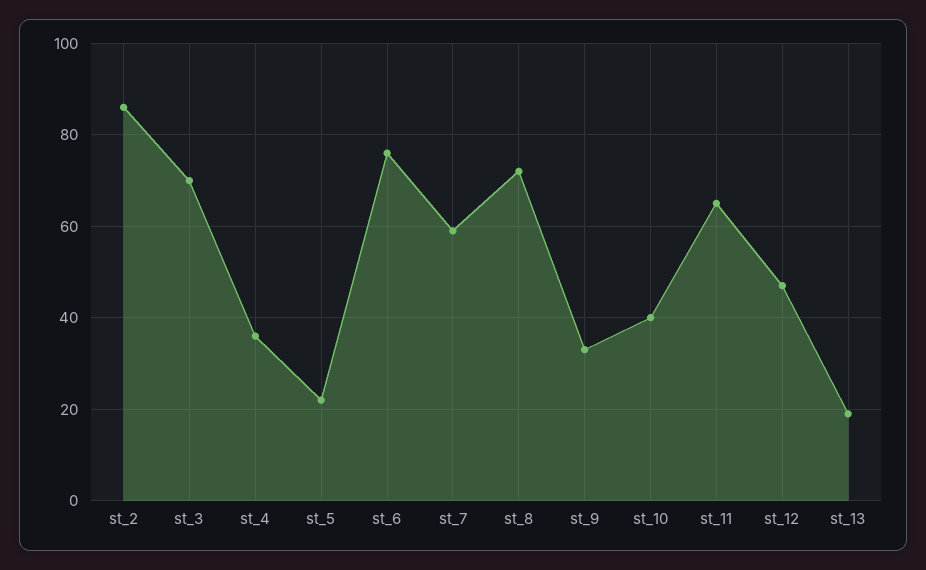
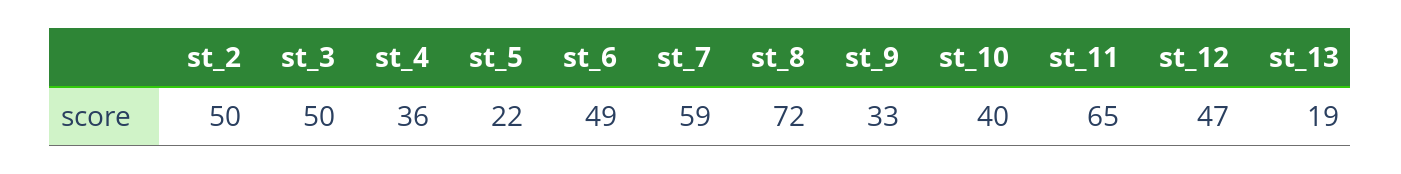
  {
-   "st_2": 85,
+   "st_2": 50,
-   "st_3": 70,
+   "st_3": 50,
    "st_4": 36,
    "st_5": 22,
-   "st_6": 75,
+   "st_6": 49,
    "st_7": 59,
    "st_8": 72,
    "st_9": 33,
    "st_10": 40,
    "st_11": 65,
    "st_12": 47,
    "st_13": 19
  }

